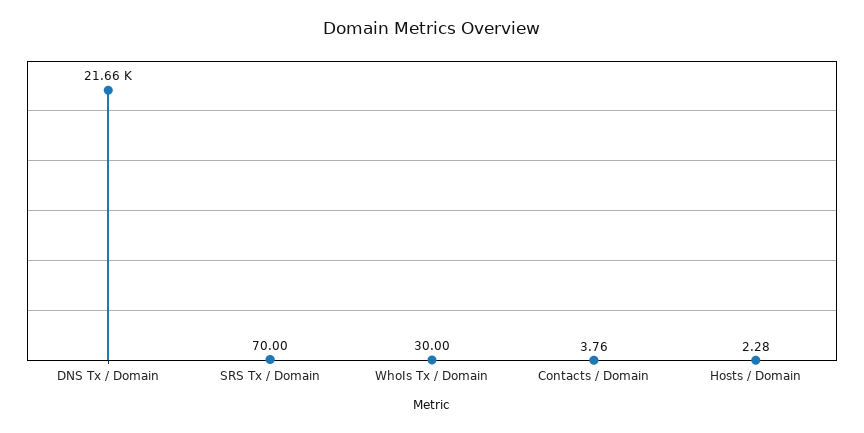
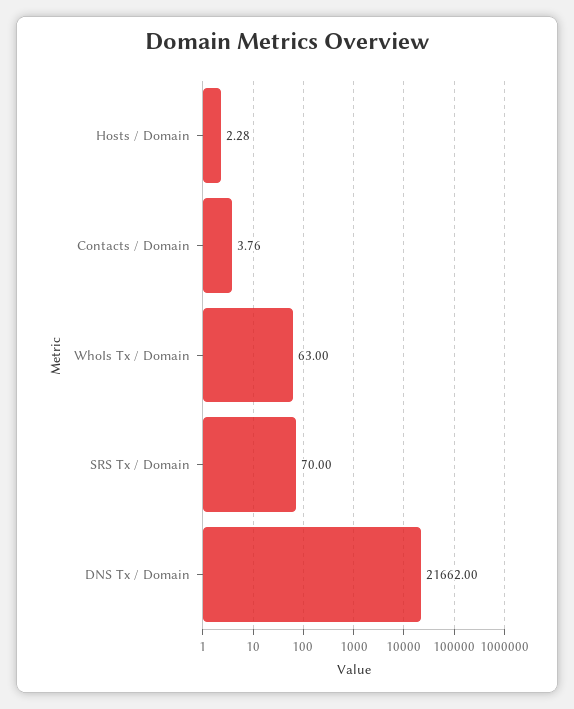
  {
    "DNS Tx / Domain": 21662,
    "SRS Tx / Domain": 70,
-   "WhoIs Tx / Domain": 30,
+   "WhoIs Tx / Domain": 63,
    "Contacts / Domain": 3.76,
    "Hosts / Domain": 2.28
  }

